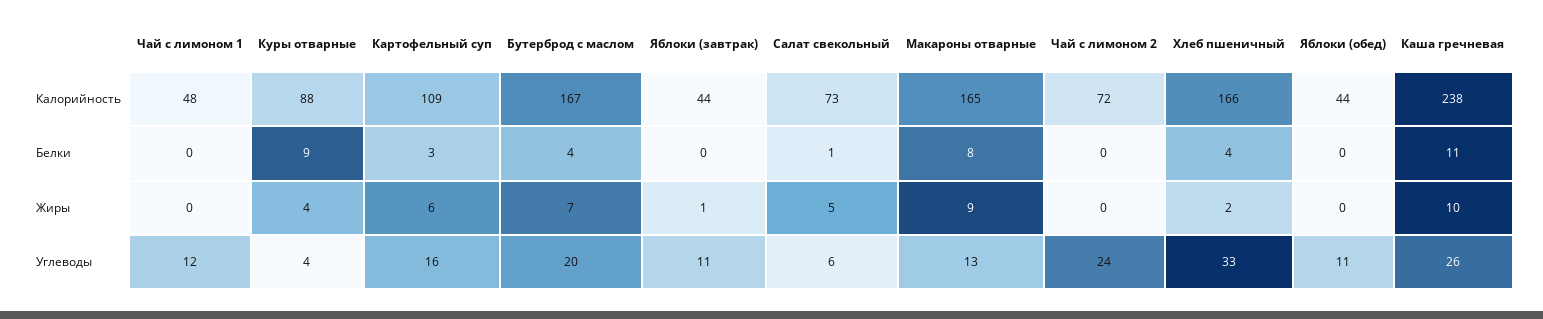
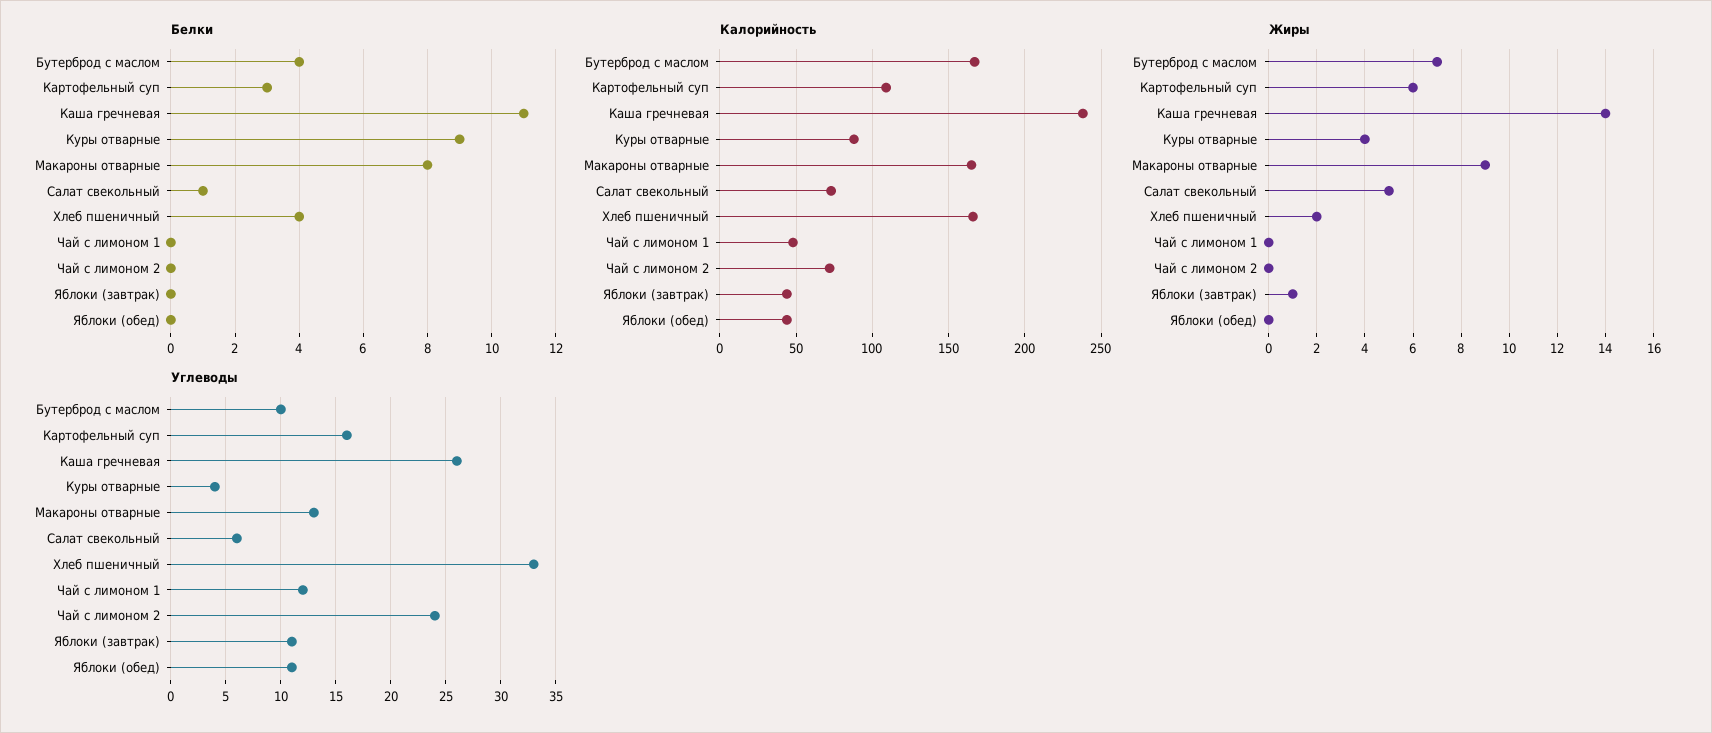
  {
    "Калорийность": {
      "Чай с лимоном 1": 48,
      "Куры отварные": 88,
      "Картофельный суп": 109,
      "Бутерброд с маслом": 167,
      "Яблоки (завтрак)": 44,
      "Салат свекольный": 73,
      "Макароны отварные": 165,
      "Чай с лимоном 2": 72,
      "Хлеб пшеничный": 166,
      "Яблоки (обед)": 44,
      "Каша гречневая": 238
    },
    "Белки": {
      "Чай с лимоном 1": 0,
      "Куры отварные": 9,
      "Картофельный суп": 3,
      "Бутерброд с маслом": 4,
      "Яблоки (завтрак)": 0,
      "Салат свекольный": 1,
      "Макароны отварные": 8,
      "Чай с лимоном 2": 0,
      "Хлеб пшеничный": 4,
      "Яблоки (обед)": 0,
      "Каша гречневая": 11
    },
    "Жиры": {
      "Чай с лимоном 1": 0,
      "Куры отварные": 4,
      "Картофельный суп": 6,
      "Бутерброд с маслом": 7,
      "Яблоки (завтрак)": 1,
      "Салат свекольный": 5,
      "Макароны отварные": 9,
      "Чай с лимоном 2": 0,
      "Хлеб пшеничный": 2,
      "Яблоки (обед)": 0,
-     "Каша гречневая": 10
+     "Каша гречневая": 14
    },
    "Углеводы": {
      "Чай с лимоном 1": 12,
      "Куры отварные": 4,
      "Картофельный суп": 16,
-     "Бутерброд с маслом": 20,
+     "Бутерброд с маслом": 10,
      "Яблоки (завтрак)": 11,
      "Салат свекольный": 6,
      "Макароны отварные": 13,
      "Чай с лимоном 2": 24,
      "Хлеб пшеничный": 33,
      "Яблоки (обед)": 11,
      "Каша гречневая": 26
    }
  }

